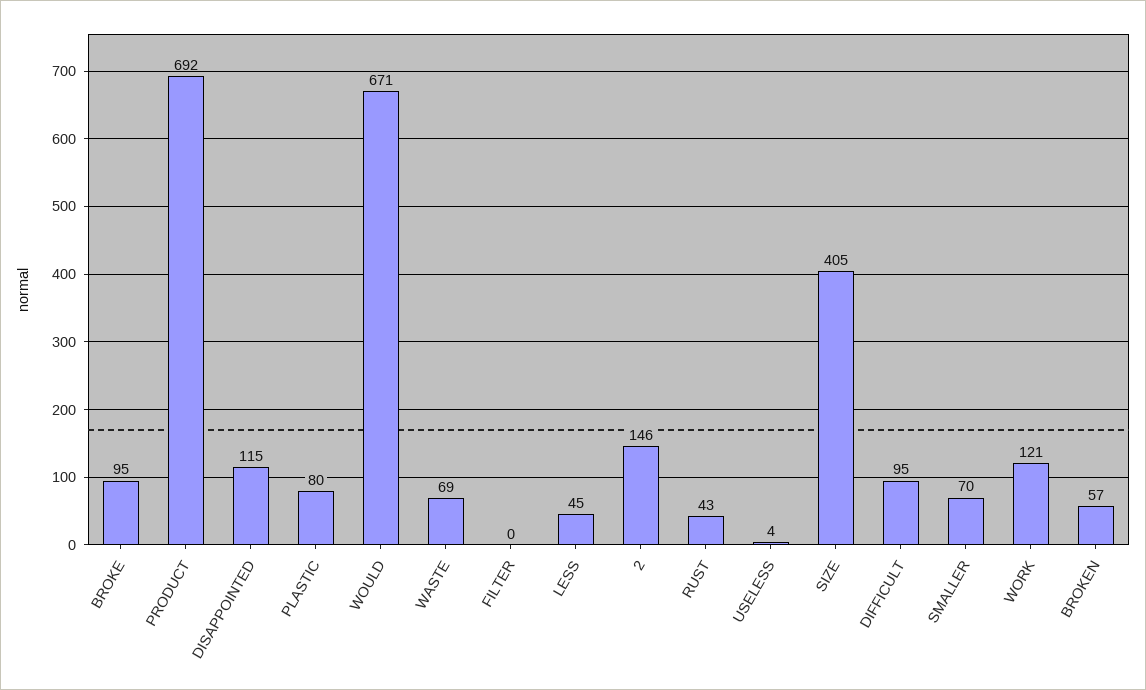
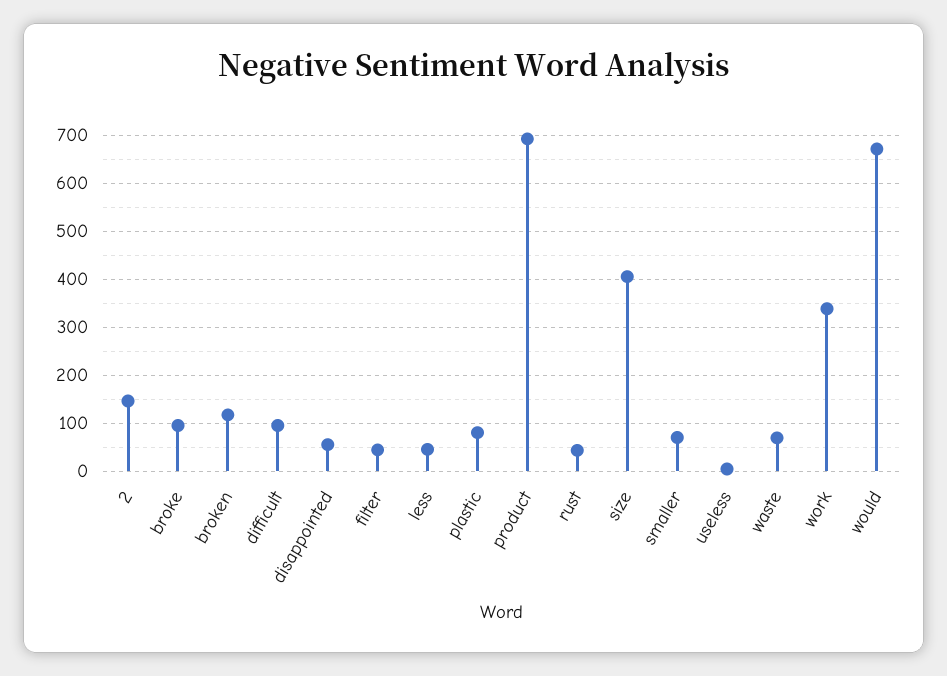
  {
    "BROKE": 95,
    "PRODUCT": 692,
-   "DISAPPOINTED": 115,
+   "DISAPPOINTED": 60,
    "PLASTIC": 80,
    "WOULD": 671,
    "WASTE": 69,
-   "FILTER": 0,
+   "FILTER": 40,
    "LESS": 45,
    "2": 146,
    "RUST": 43,
    "USELESS": 4,
    "SIZE": 405,
    "DIFFICULT": 95,
    "SMALLER": 70,
-   "WORK": 121,
+   "WORK": 340,
-   "BROKEN": 57
+   "BROKEN": 120
  }

